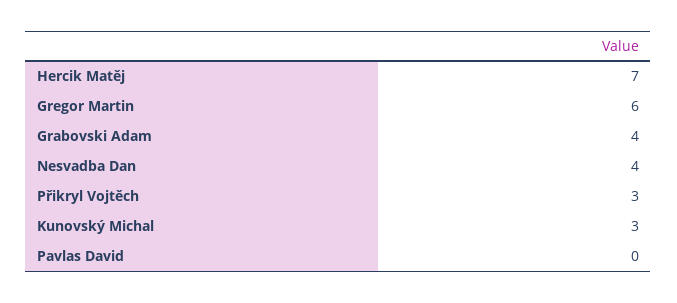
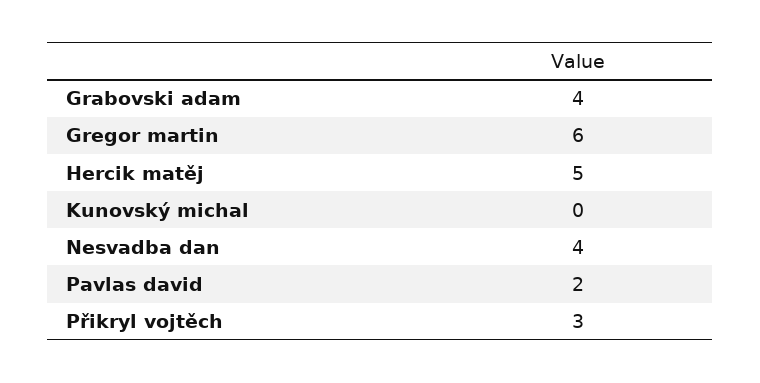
  {
-   "Hercik Matěj": 7,
+   "Hercik Matěj": 5,
    "Gregor Martin": 6,
    "Grabovski Adam": 4,
    "Nesvadba Dan": 4,
    "Přikryl Vojtěch": 3,
-   "Kunovský Michal": 3,
+   "Kunovský Michal": 0,
-   "Pavlas David": 0
+   "Pavlas David": 2
  }

